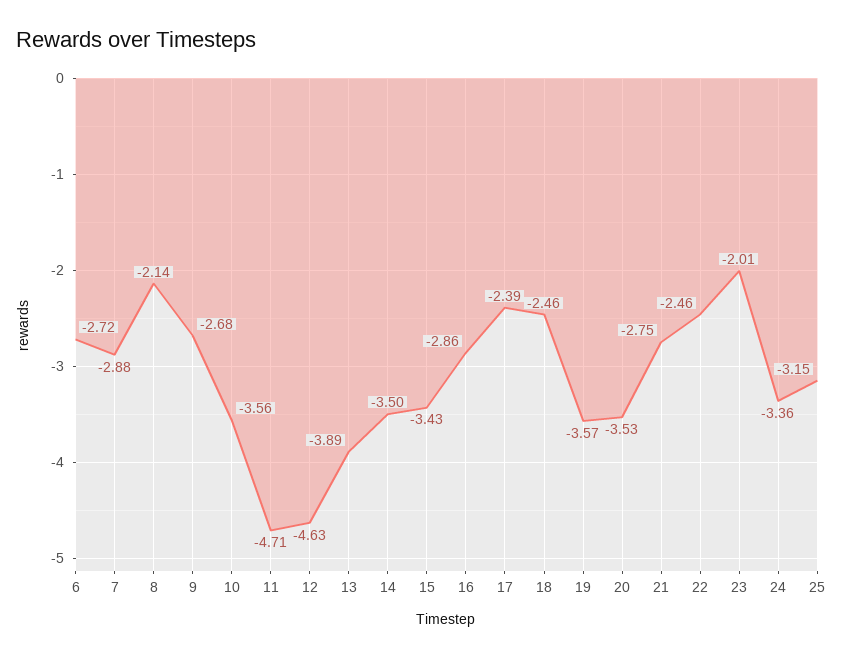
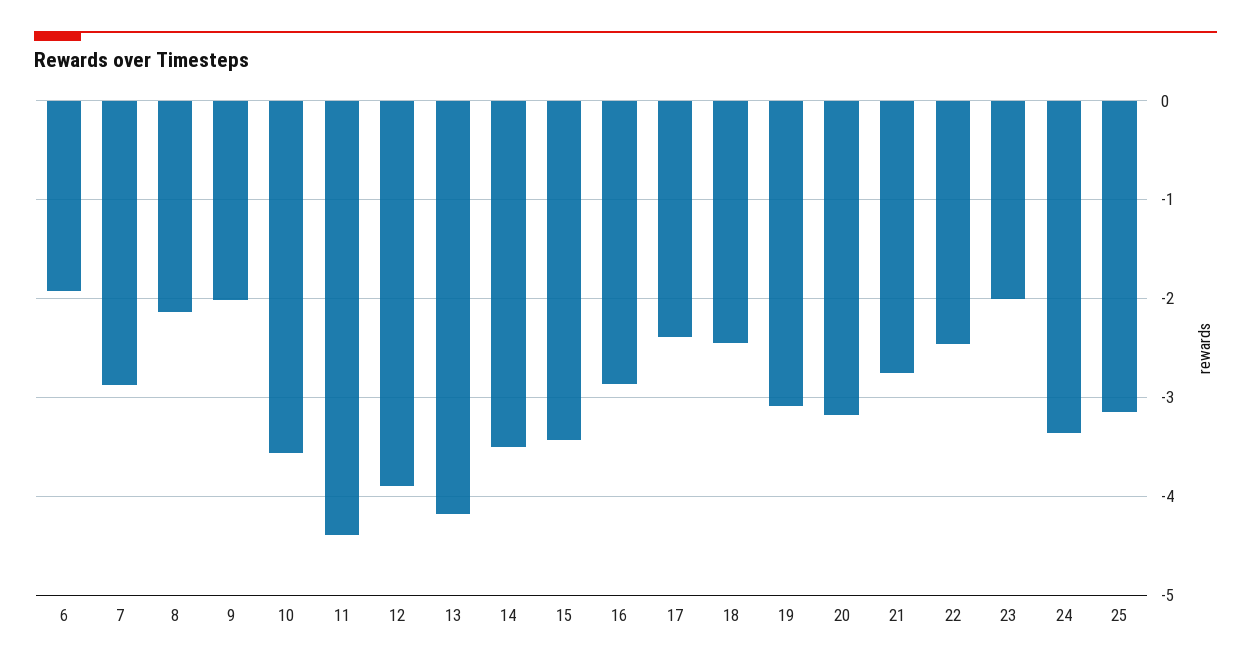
  {
-   "6": -2.72,
+   "6": -1.9,
    "7": -2.88,
    "8": -2.14,
-   "9": -2.68,
+   "9": -2,
    "10": -3.56,
-   "11": -4.71,
+   "11": -4.4,
-   "12": -4.63,
+   "12": -3.9,
-   "13": -3.89,
+   "13": -4.2,
    "14": -3.5,
    "15": -3.43,
    "16": -2.86,
    "17": -2.39,
    "18": -2.46,
-   "19": -3.57,
+   "19": -3.1,
-   "20": -3.53,
+   "20": -3.2,
    "21": -2.75,
    "22": -2.46,
    "23": -2.01,
    "24": -3.36,
    "25": -3.15
  }

